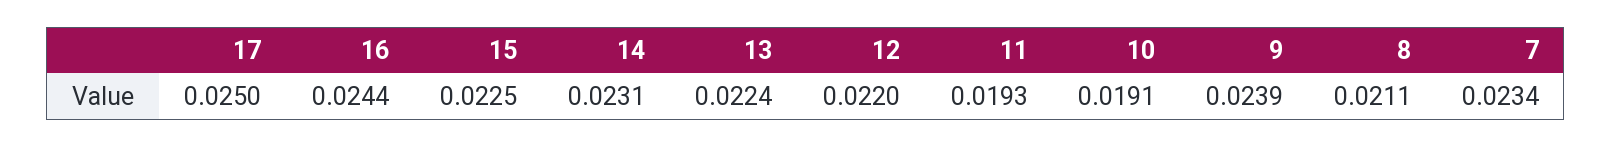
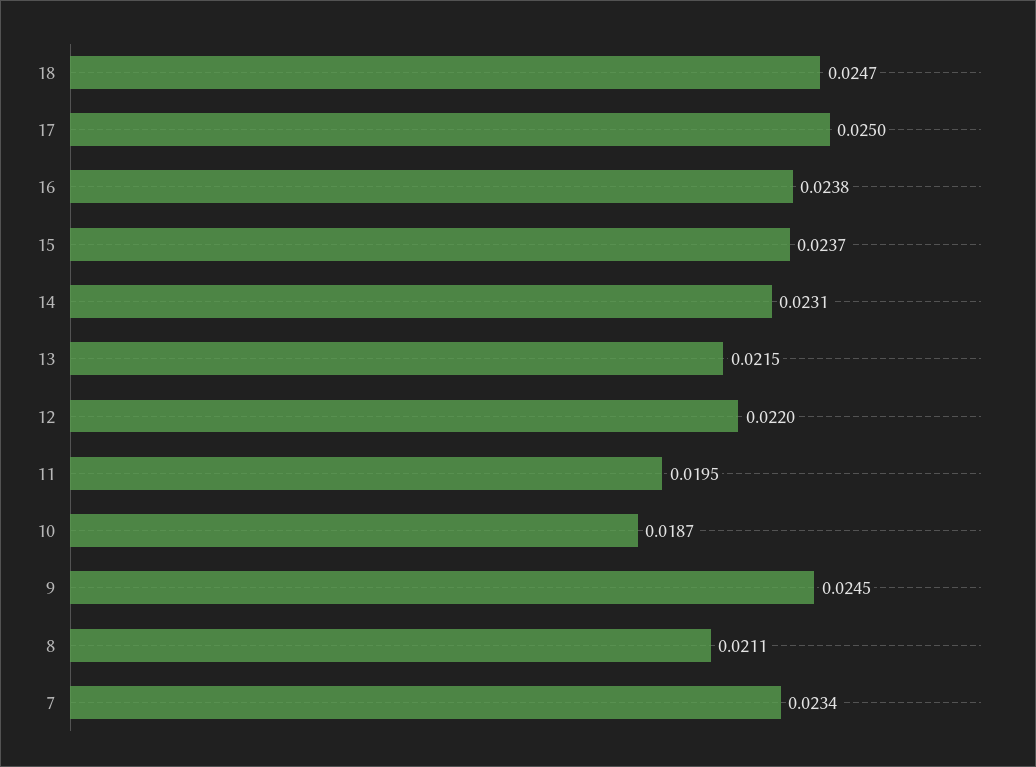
  {
    "17": 0.025,
-   "16": 0.0244,
+   "16": 0.0238,
-   "15": 0.0225,
+   "15": 0.0237,
    "14": 0.0231,
-   "13": 0.0224,
+   "13": 0.0215,
    "12": 0.022,
-   "11": 0.0193,
+   "11": 0.0195,
-   "10": 0.0191,
+   "10": 0.0187,
-   "9": 0.0239,
+   "9": 0.0245,
    "8": 0.0211,
-   "7": 0.0234
+   "7": 0.0234,
+   "18": 0.0247
  }

